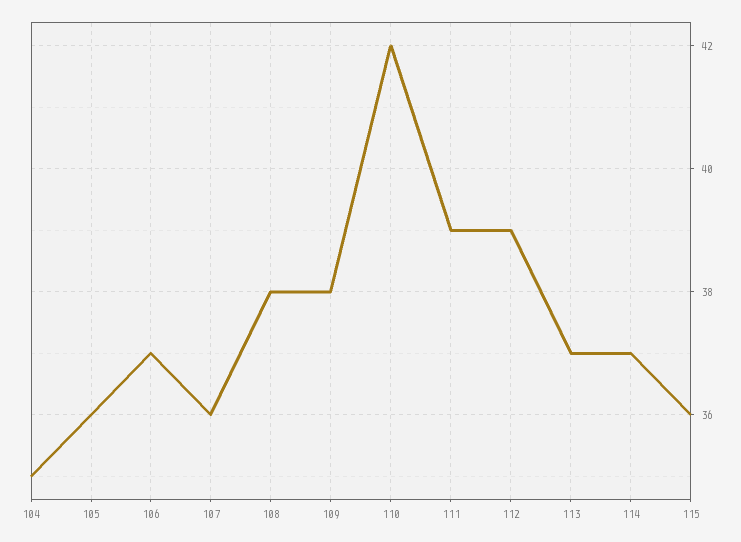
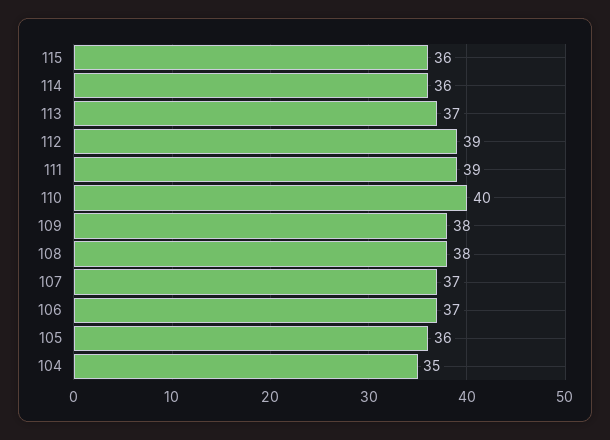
  {
    "104": 35,
    "105": 36,
    "106": 37,
-   "107": 36,
+   "107": 37,
    "108": 38,
    "109": 38,
-   "110": 42,
+   "110": 40,
    "111": 39,
    "112": 39,
    "113": 37,
-   "114": 37,
+   "114": 36,
    "115": 36
  }

